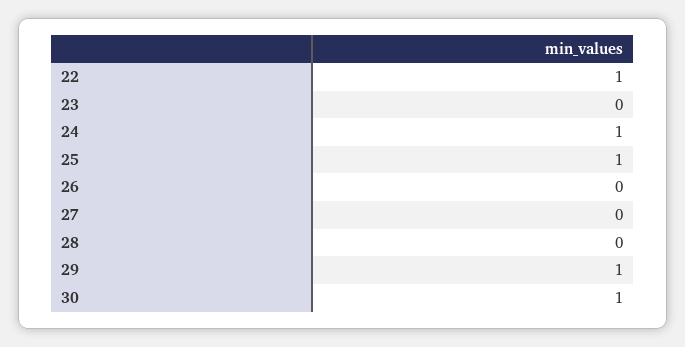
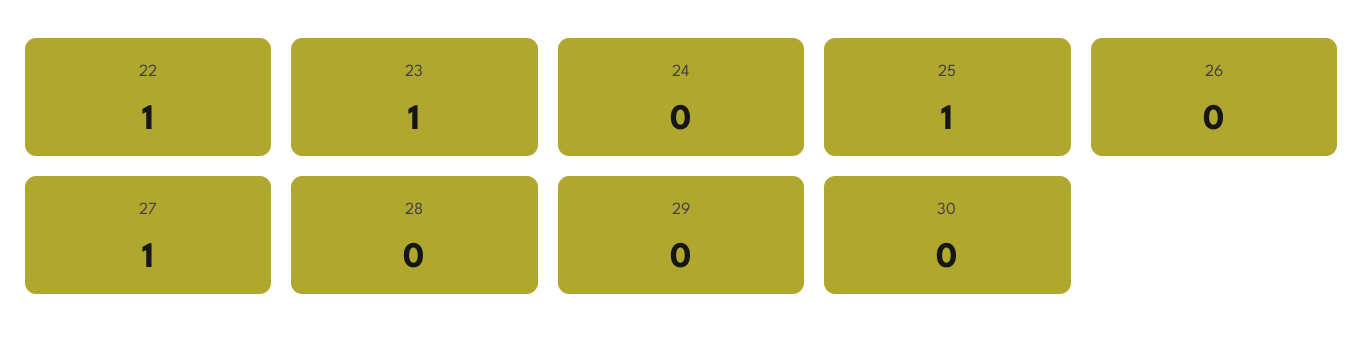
  {
    "22": 1,
-   "23": 0,
+   "23": 1,
-   "24": 1,
+   "24": 0,
    "25": 1,
    "26": 0,
-   "27": 0,
+   "27": 1,
    "28": 0,
-   "29": 1,
+   "29": 0,
-   "30": 1
+   "30": 0
  }

